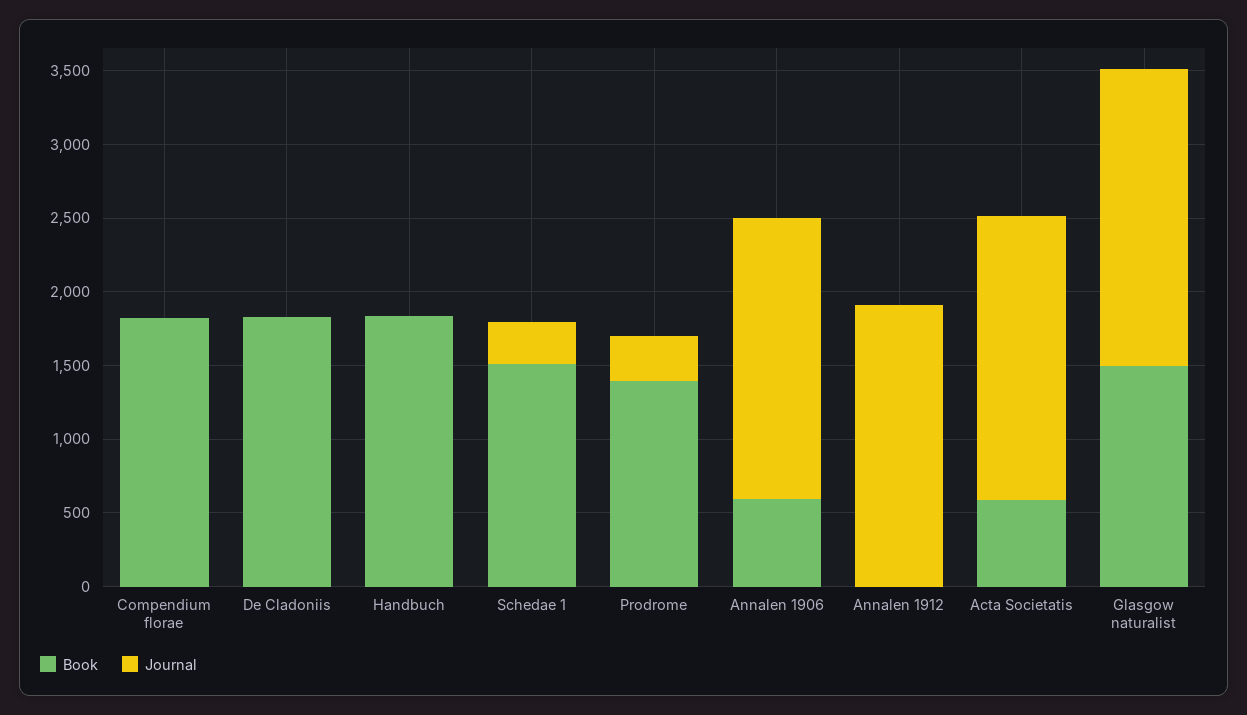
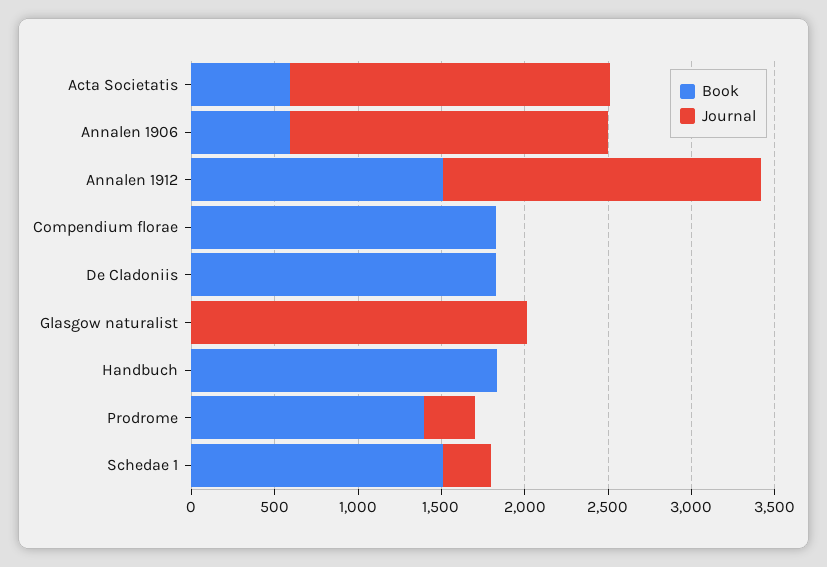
  {
    "Book": {
      "Compendium florae": 1800,
      "De Cladoniis": 1800,
      "Handbuch": 1800,
      "Schedae 1": 1500,
      "Prodrome": 1400,
      "Annalen 1906": 600,
-     "Annalen 1912": 0,
+     "Annalen 1912": 1500,
      "Acta Societatis": 600,
-     "Glasgow naturalist": 1500
+     "Glasgow naturalist": 0
    },
    "Journal": {
      "Compendium florae": 0,
      "De Cladoniis": 0,
      "Handbuch": 0,
      "Schedae 1": 300,
      "Prodrome": 300,
      "Annalen 1906": 1900,
      "Annalen 1912": 1900,
      "Acta Societatis": 1900,
      "Glasgow naturalist": 2000
    }
  }

